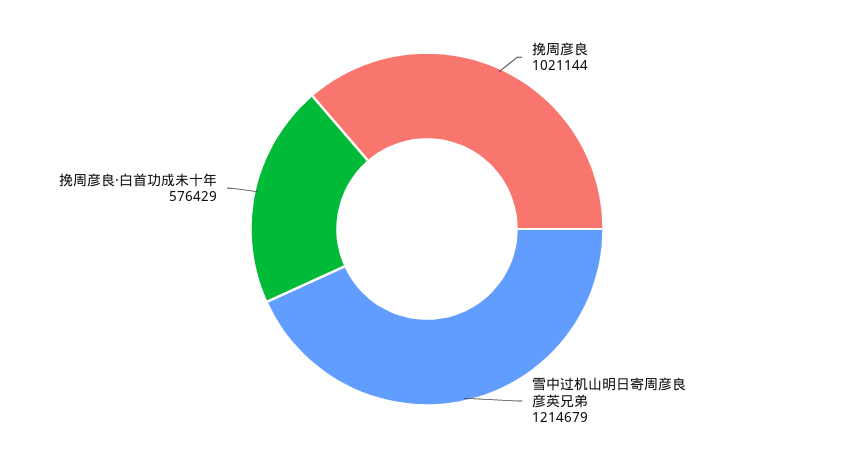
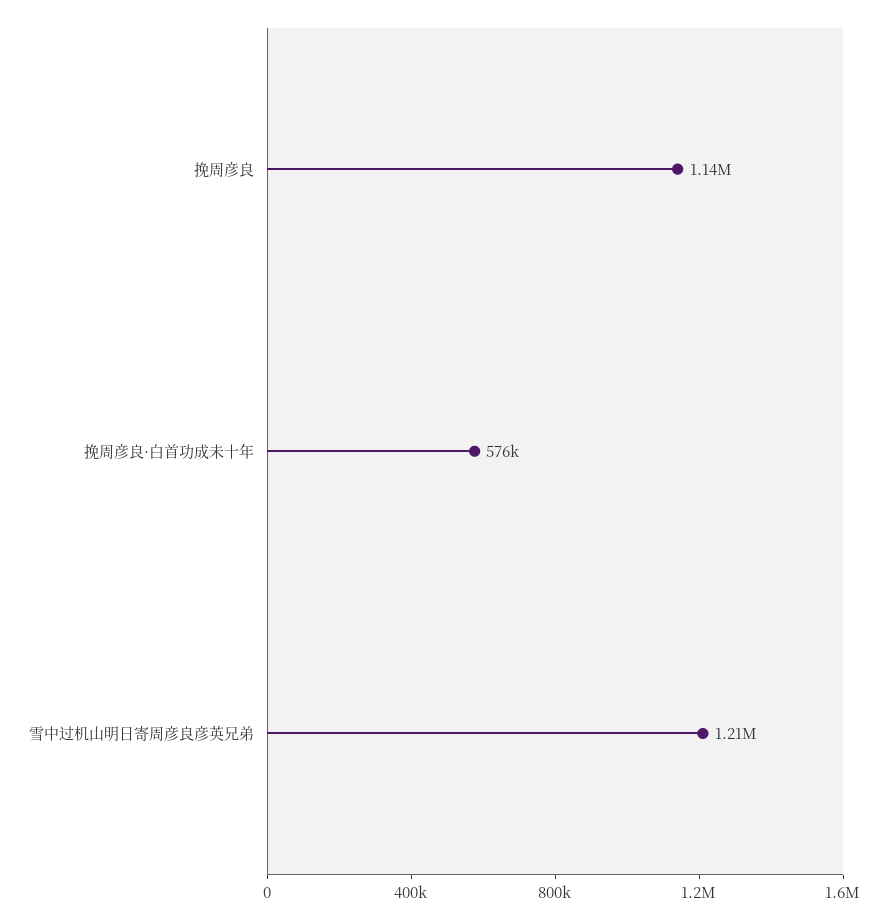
  {
-   "挽周彦良": 1021144,
+   "挽周彦良": 1140000,
    "雪中过机山明日寄周彦良彦英兄弟": 1214679,
    "挽周彦良·白首功成未十年": 576429
  }

